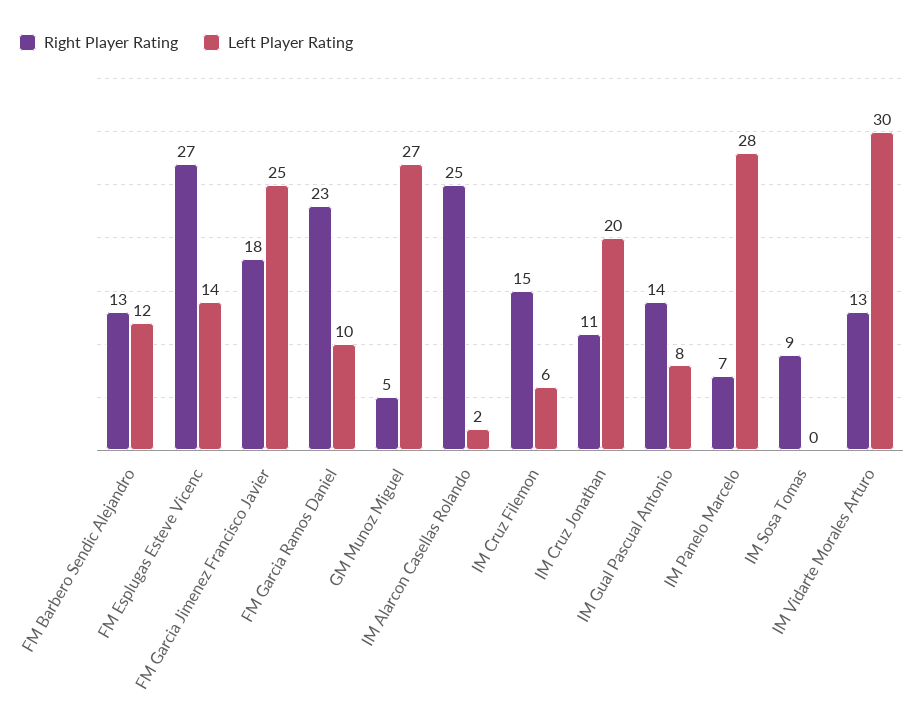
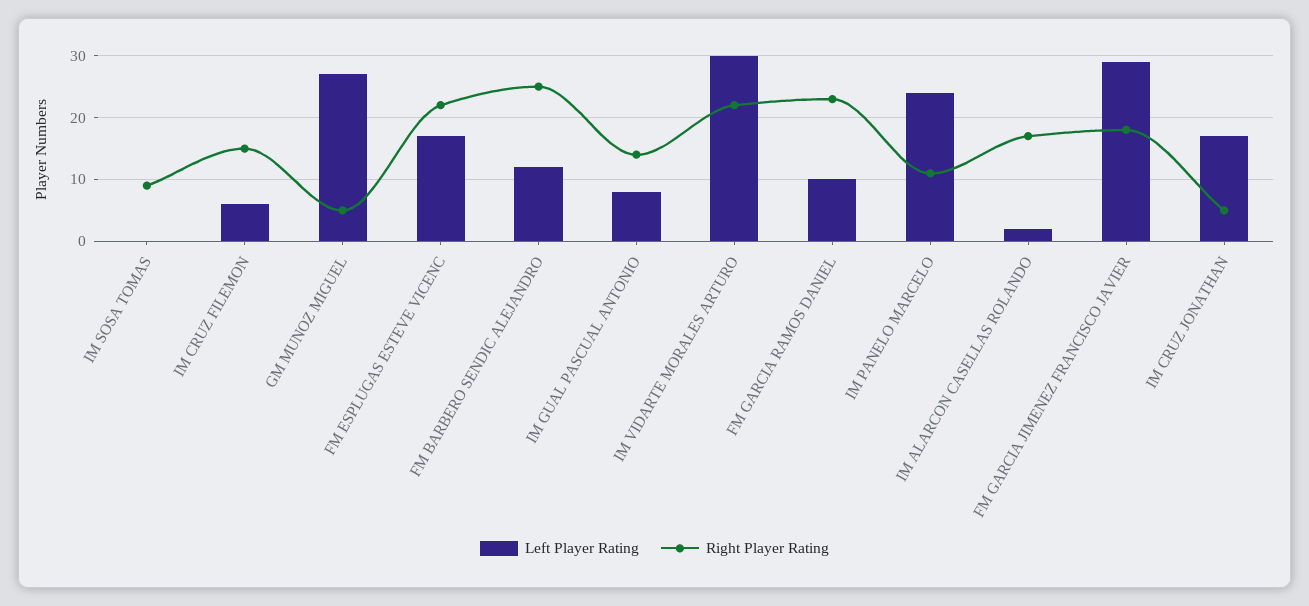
  {
    "Right Player Rating": {
-     "FM Barbero Sendic Alejandro": 13,
+     "FM Barbero Sendic Alejandro": 25,
-     "FM Esplugas Esteve Vicenc": 27,
+     "FM Esplugas Esteve Vicenc": 22,
      "FM Garcia Jimenez Francisco Javier": 18,
      "FM Garcia Ramos Daniel": 23,
      "GM Munoz Miguel": 5,
-     "IM Alarcon Casellas Rolando": 25,
+     "IM Alarcon Casellas Rolando": 17,
      "IM Cruz Filemon": 15,
-     "IM Cruz Jonathan": 11,
+     "IM Cruz Jonathan": 5,
      "IM Gual Pascual Antonio": 14,
-     "IM Panelo Marcelo": 7,
+     "IM Panelo Marcelo": 11,
      "IM Sosa Tomas": 9,
-     "IM Vidarte Morales Arturo": 13
+     "IM Vidarte Morales Arturo": 22
    },
    "Left Player Rating": {
      "FM Barbero Sendic Alejandro": 12,
-     "FM Esplugas Esteve Vicenc": 14,
+     "FM Esplugas Esteve Vicenc": 17,
-     "FM Garcia Jimenez Francisco Javier": 25,
+     "FM Garcia Jimenez Francisco Javier": 29,
      "FM Garcia Ramos Daniel": 10,
      "GM Munoz Miguel": 27,
      "IM Alarcon Casellas Rolando": 2,
      "IM Cruz Filemon": 6,
-     "IM Cruz Jonathan": 20,
+     "IM Cruz Jonathan": 17,
      "IM Gual Pascual Antonio": 8,
-     "IM Panelo Marcelo": 28,
+     "IM Panelo Marcelo": 24,
      "IM Sosa Tomas": 0,
      "IM Vidarte Morales Arturo": 30
    }
  }

